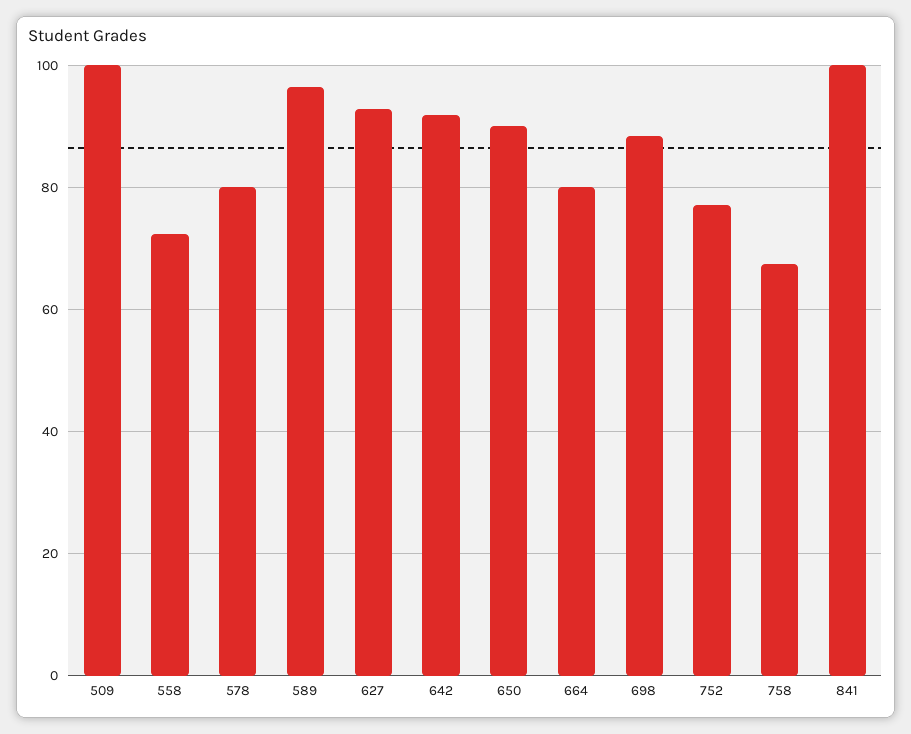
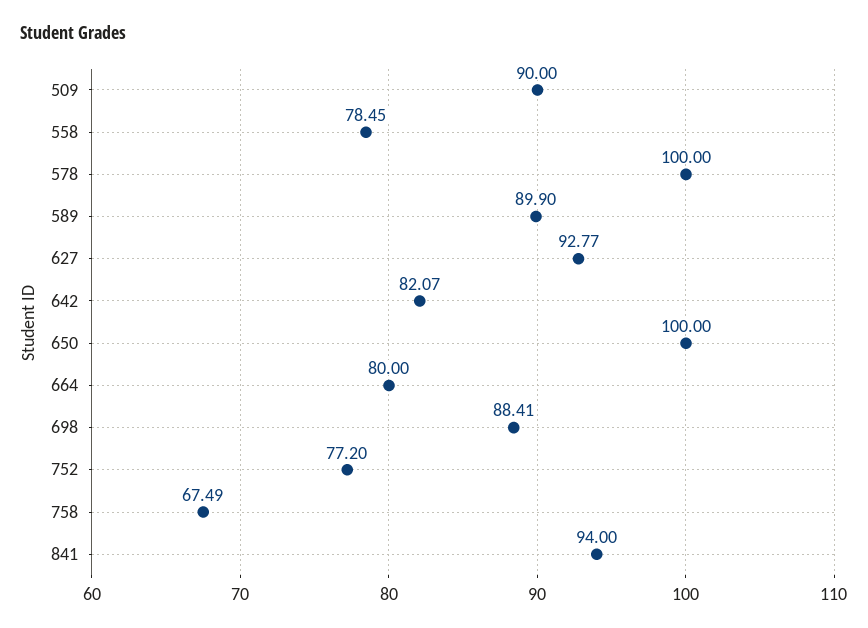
  {
-   "509": 100,
+   "509": 90,
-   "558": 72,
+   "558": 78.45,
-   "578": 80,
+   "578": 100,
-   "589": 96,
+   "589": 89.9,
    "627": 92.77,
-   "642": 92,
+   "642": 82.07,
-   "650": 90,
+   "650": 100,
    "664": 80,
    "698": 88.41,
    "752": 77.2,
    "758": 67.49,
-   "841": 100
+   "841": 94
  }

